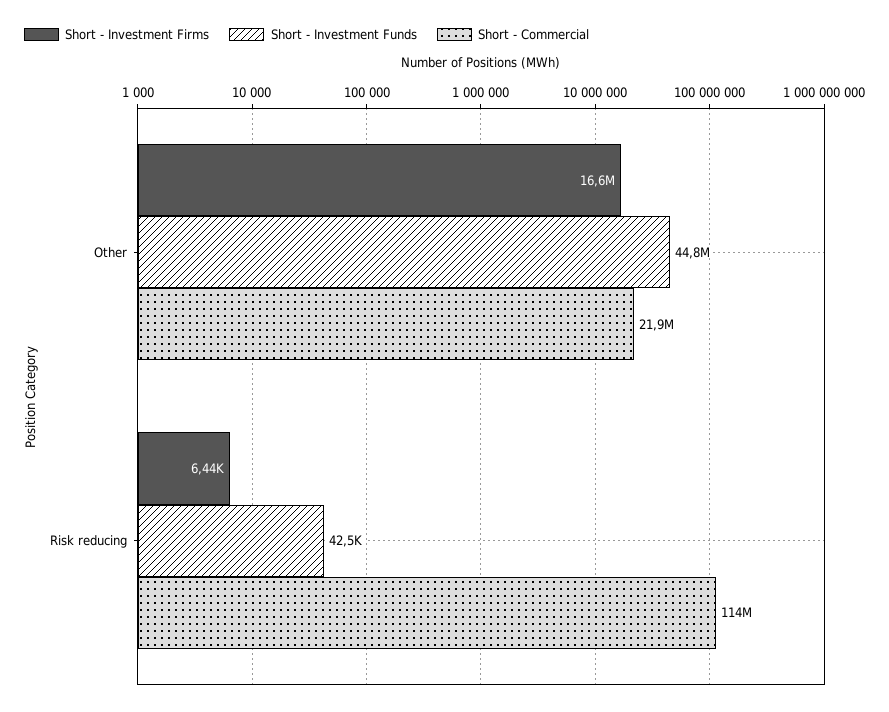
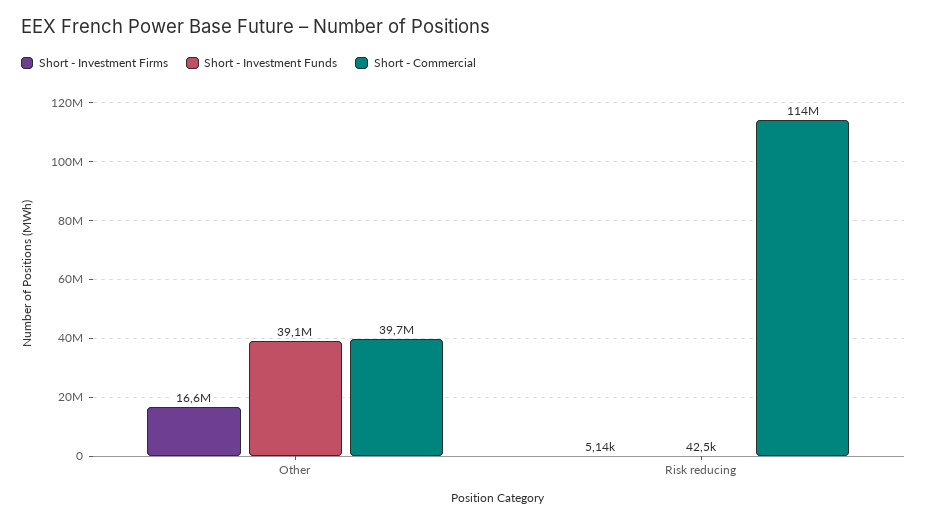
  {
    "Short - Investment Firms": {
      "Other": 16600000,
-     "Risk reducing": 6440
+     "Risk reducing": 5140
    },
    "Short - Investment Funds": {
-     "Other": 44800000,
+     "Other": 39100000,
      "Risk reducing": 42500
    },
    "Short - Commercial": {
-     "Other": 21900000,
+     "Other": 39700000,
      "Risk reducing": 114000000
    }
  }

